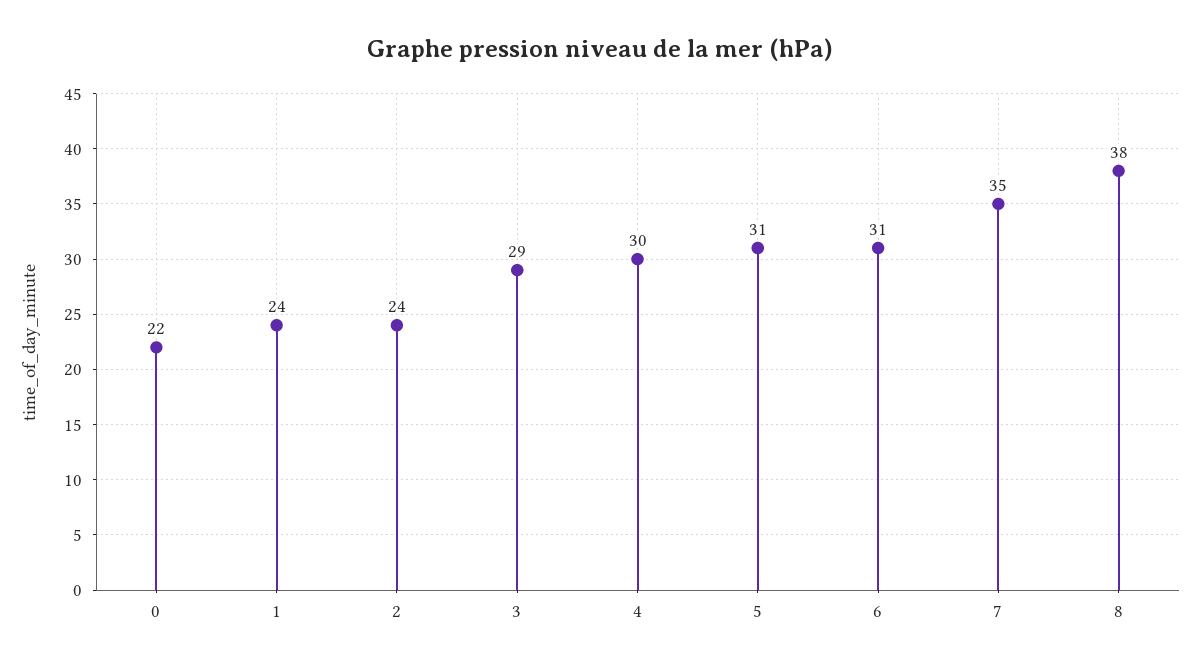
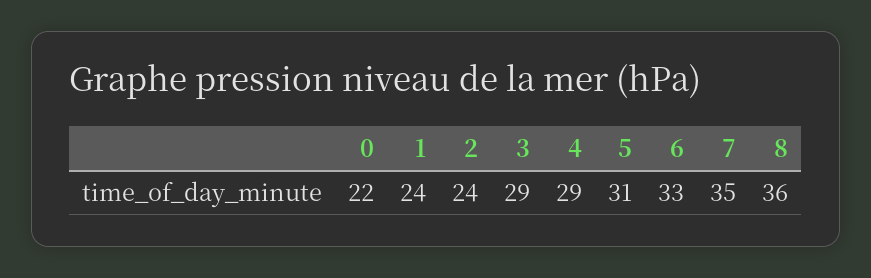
  {
    "0": 22,
    "1": 24,
    "2": 24,
    "3": 29,
-   "4": 30,
+   "4": 29,
    "5": 31,
-   "6": 31,
+   "6": 33,
    "7": 35,
-   "8": 38
+   "8": 36
  }

